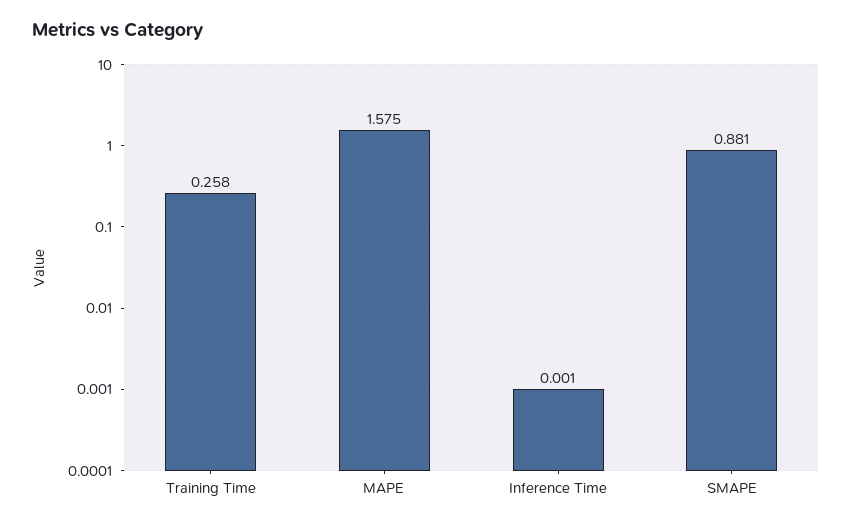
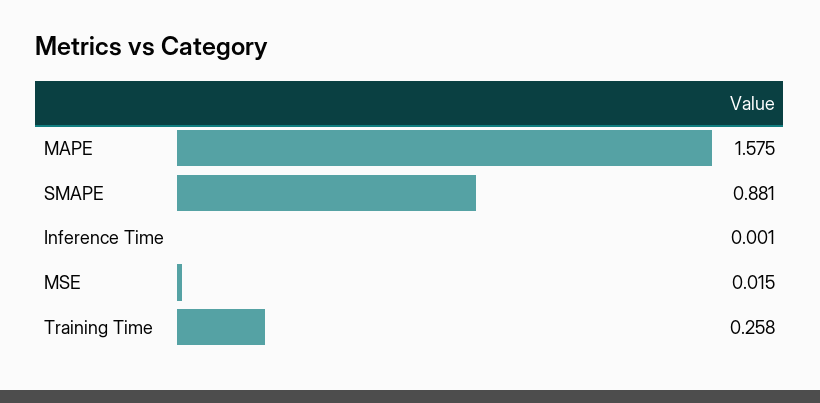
  {
    "Training Time": 0.258,
    "MAPE": 1.575,
    "Inference Time": 0.001,
-   "SMAPE": 0.881
+   "SMAPE": 0.881,
+   "MSE": 0.015
  }

